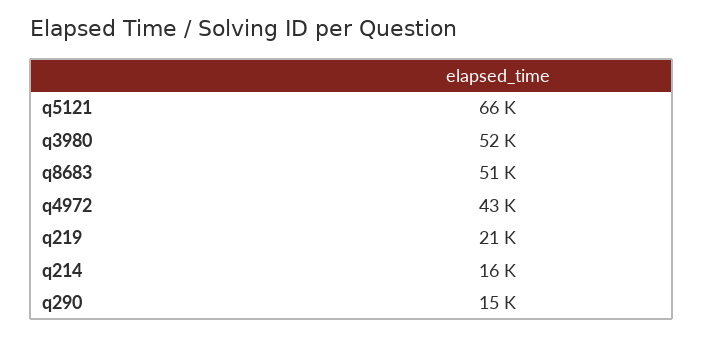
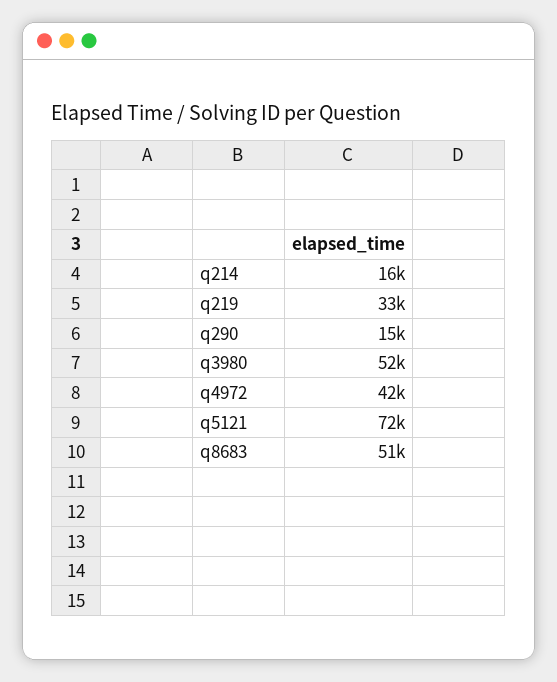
  {
-   "q5121": 66000,
+   "q5121": 72000,
    "q3980": 52000,
    "q8683": 51000,
-   "q4972": 43000,
+   "q4972": 42000,
-   "q219": 21000,
+   "q219": 33000,
    "q214": 16000,
    "q290": 15000
  }

